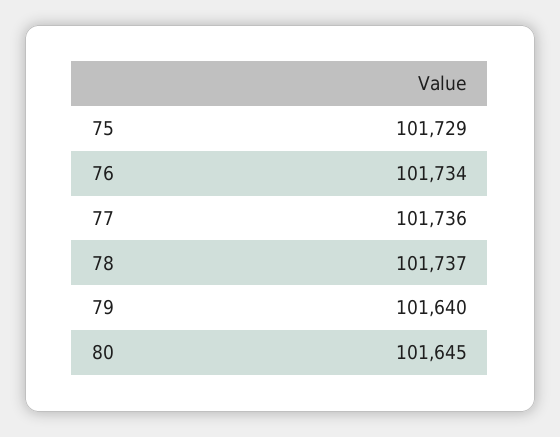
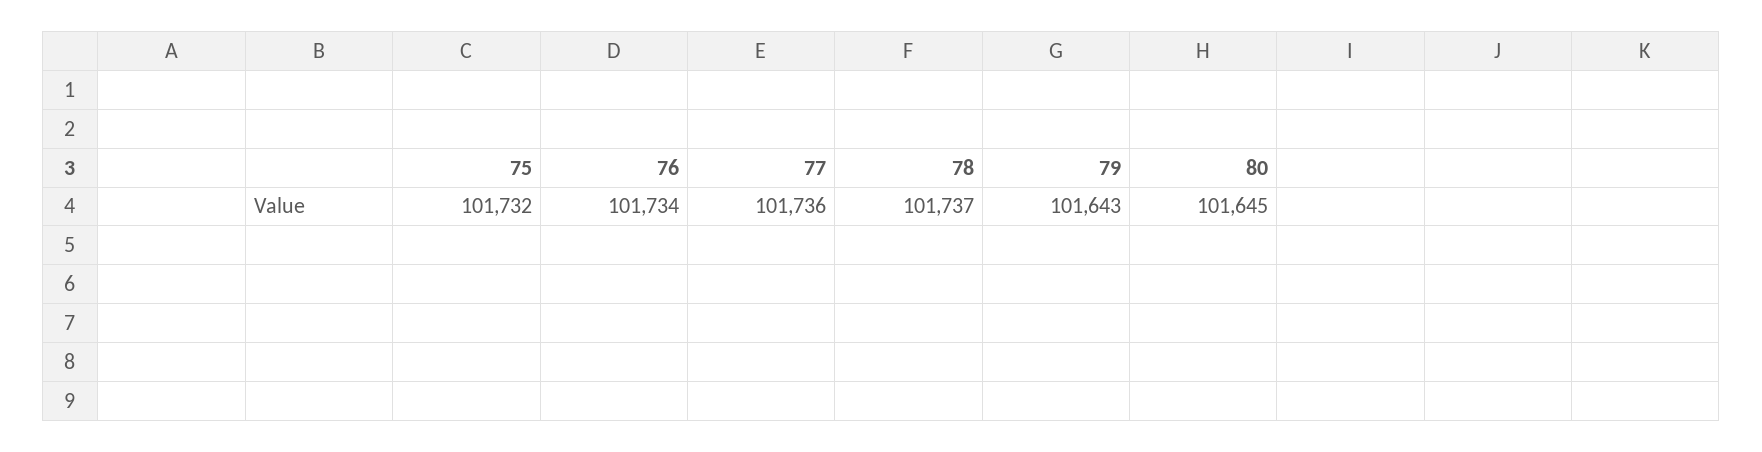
  {
-   "75": 101729,
+   "75": 101732,
    "76": 101734,
    "77": 101736,
    "78": 101737,
-   "79": 101640,
+   "79": 101643,
    "80": 101645
  }

